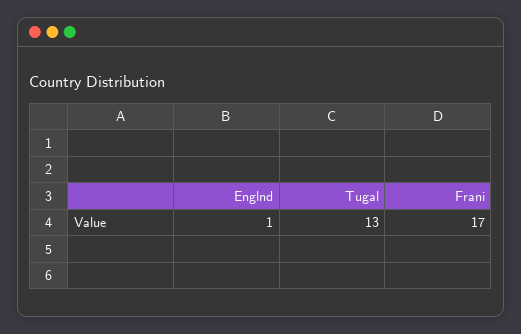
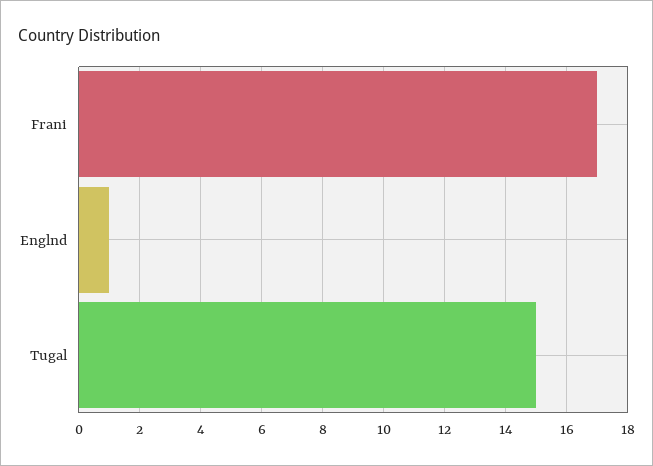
  {
    "Englnd": 1,
-   "Tugal": 13,
+   "Tugal": 15,
    "Frani": 17
  }

